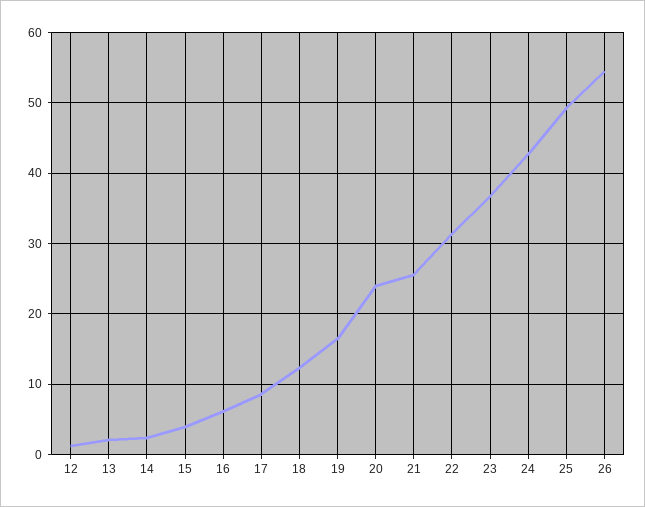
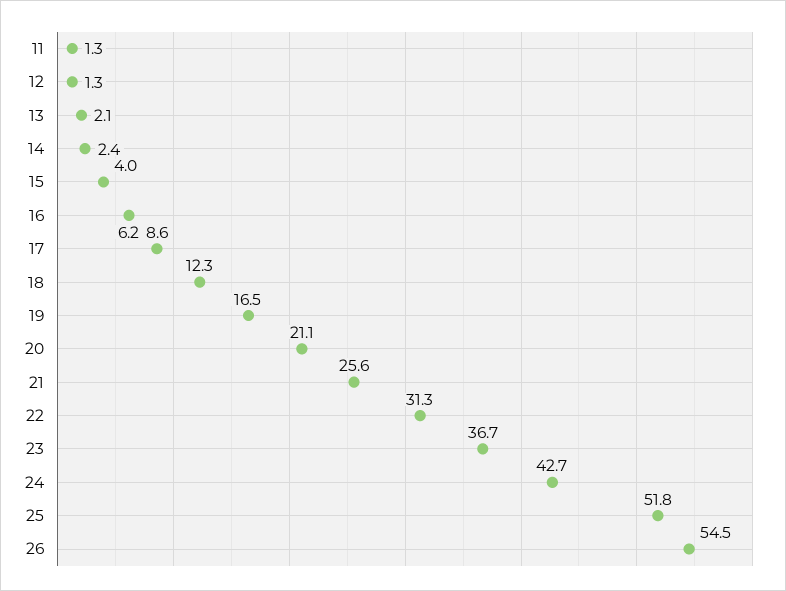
  {
    "12": 1.3,
    "13": 2.1,
    "14": 2.4,
    "15": 4,
    "16": 6.2,
    "17": 8.6,
    "18": 12.3,
    "19": 16.5,
-   "20": 24,
+   "20": 21.1,
    "21": 25.6,
    "22": 31.3,
    "23": 36.7,
    "24": 42.7,
-   "25": 49,
+   "25": 51.8,
-   "26": 54.5
+   "26": 54.5,
+   "11": 1.3
  }

